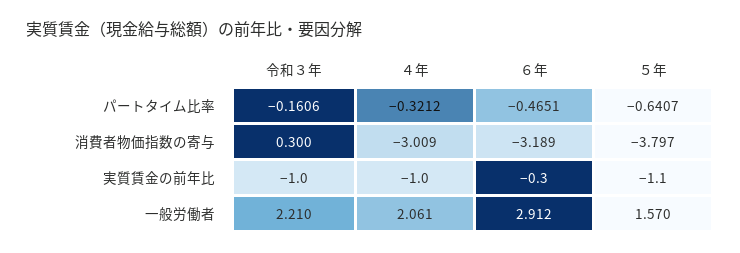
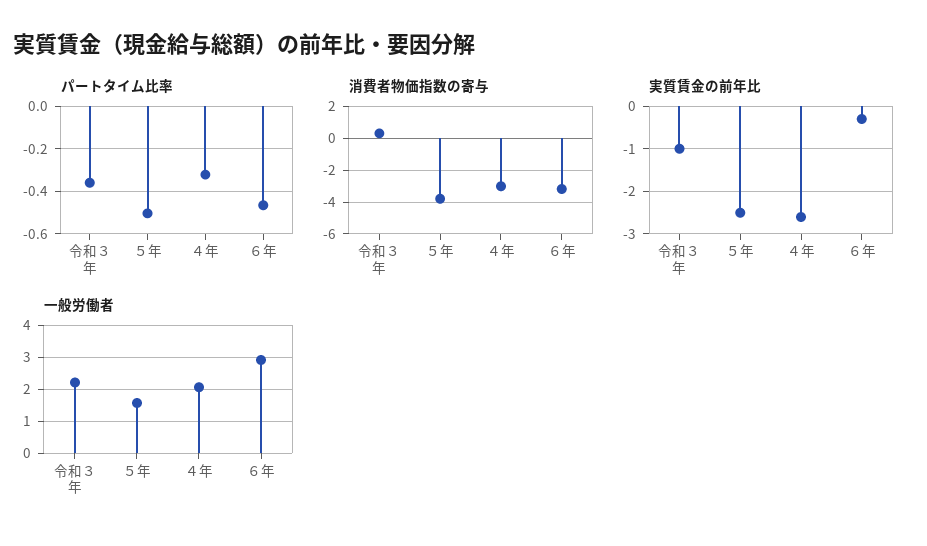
  {
    "パートタイム比率": {
-     "令和３年": -0.1606,
+     "令和３年": -0.35,
      "４年": -0.3212,
      "６年": -0.4651,
-     "５年": -0.6407
+     "５年": -0.5
    },
    "消費者物価指数の寄与": {
      "令和３年": 0.3,
      "４年": -3.009,
      "６年": -3.189,
      "５年": -3.797
    },
    "実質賃金の前年比": {
      "令和３年": -1,
-     "４年": -1,
+     "４年": -2.5,
      "６年": -0.3,
-     "５年": -1.1
+     "５年": -2.5
    },
    "一般労働者": {
      "令和３年": 2.21,
      "４年": 2.061,
      "６年": 2.912,
      "５年": 1.57
    }
  }

